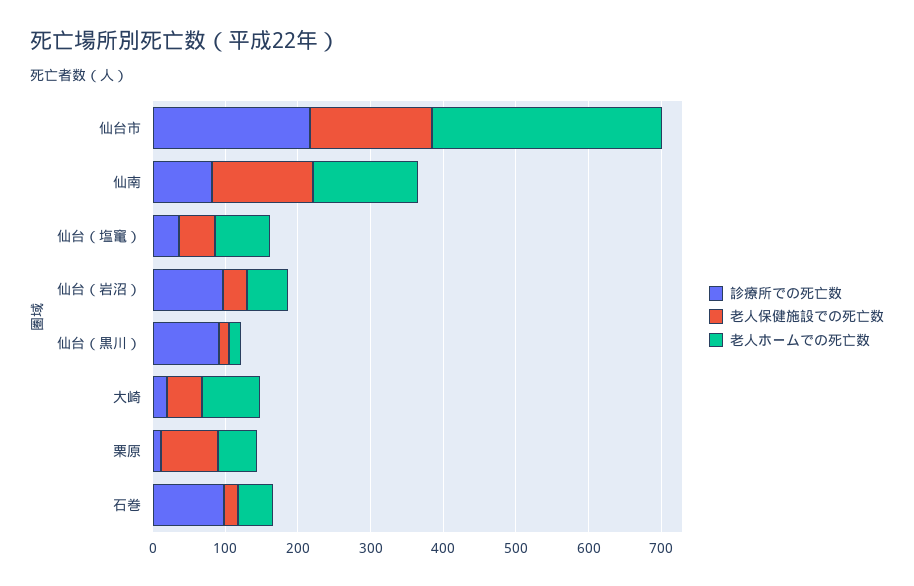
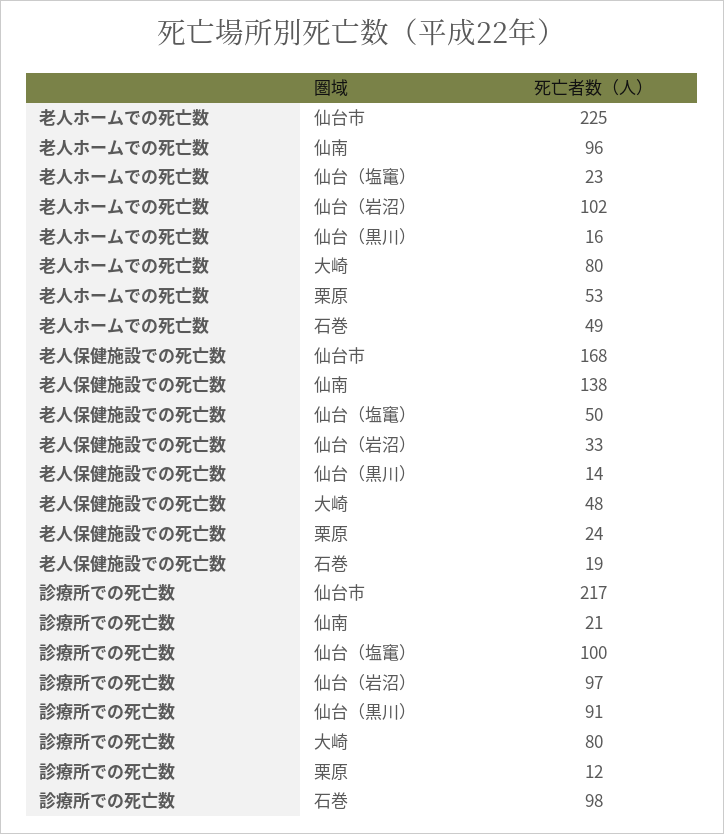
  {
    "診療所での死亡数": {
      "仙台市": 217,
-     "仙南": 80,
+     "仙南": 21,
-     "仙台（塩竃）": 40,
+     "仙台（塩竃）": 100,
      "仙台（岩沼）": 97,
      "仙台（黒川）": 91,
-     "大崎": 20,
+     "大崎": 80,
      "栗原": 12,
      "石巻": 98
    },
    "老人保健施設での死亡数": {
      "仙台市": 168,
      "仙南": 138,
      "仙台（塩竃）": 50,
      "仙台（岩沼）": 33,
      "仙台（黒川）": 14,
      "大崎": 48,
-     "栗原": 80,
+     "栗原": 24,
      "石巻": 19
    },
    "老人ホームでの死亡数": {
-     "仙台市": 320,
+     "仙台市": 225,
-     "仙南": 140,
+     "仙南": 96,
-     "仙台（塩竃）": 80,
+     "仙台（塩竃）": 23,
-     "仙台（岩沼）": 60,
+     "仙台（岩沼）": 102,
      "仙台（黒川）": 16,
      "大崎": 80,
      "栗原": 53,
      "石巻": 49
    }
  }

